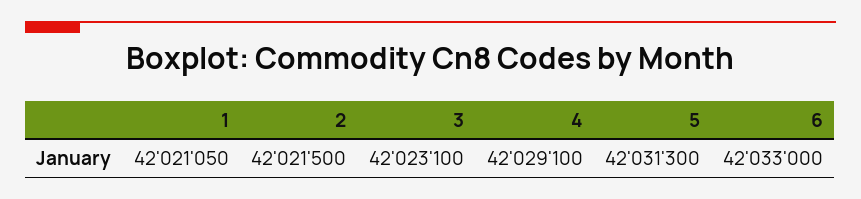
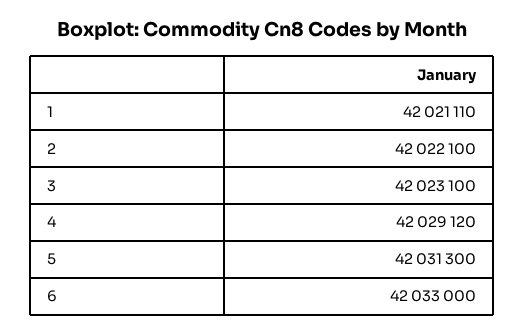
  {
-   "1": 42021050,
+   "1": 42021110,
-   "2": 42021500,
+   "2": 42022100,
    "3": 42023100,
-   "4": 42029100,
+   "4": 42029120,
    "5": 42031300,
    "6": 42033000
  }

